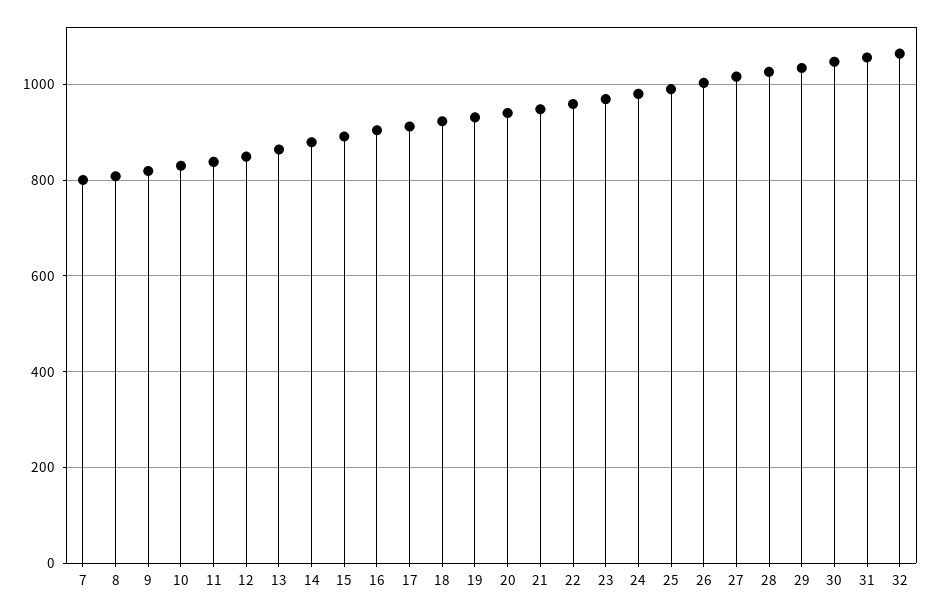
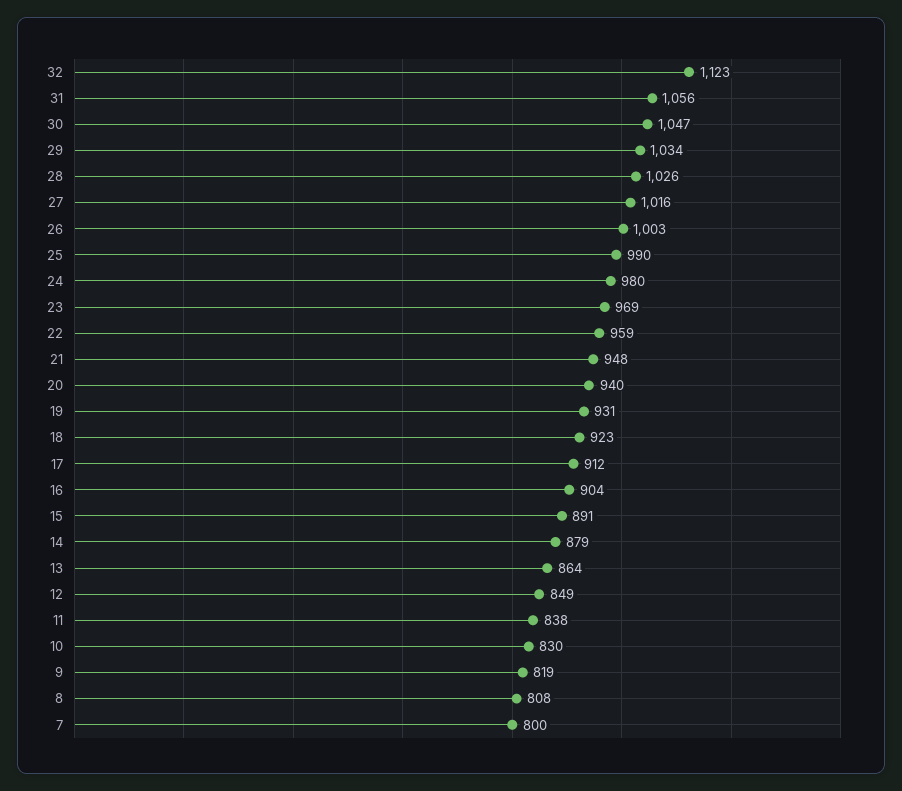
  {
    "7": 800,
    "8": 808,
    "9": 819,
    "10": 830,
    "11": 838,
    "12": 849,
    "13": 864,
    "14": 879,
    "15": 891,
    "16": 904,
    "17": 912,
    "18": 923,
    "19": 931,
    "20": 940,
    "21": 948,
    "22": 959,
    "23": 969,
    "24": 980,
    "25": 990,
    "26": 1003,
    "27": 1016,
    "28": 1026,
    "29": 1034,
    "30": 1047,
    "31": 1056,
-   "32": 1060
+   "32": 1123
  }

